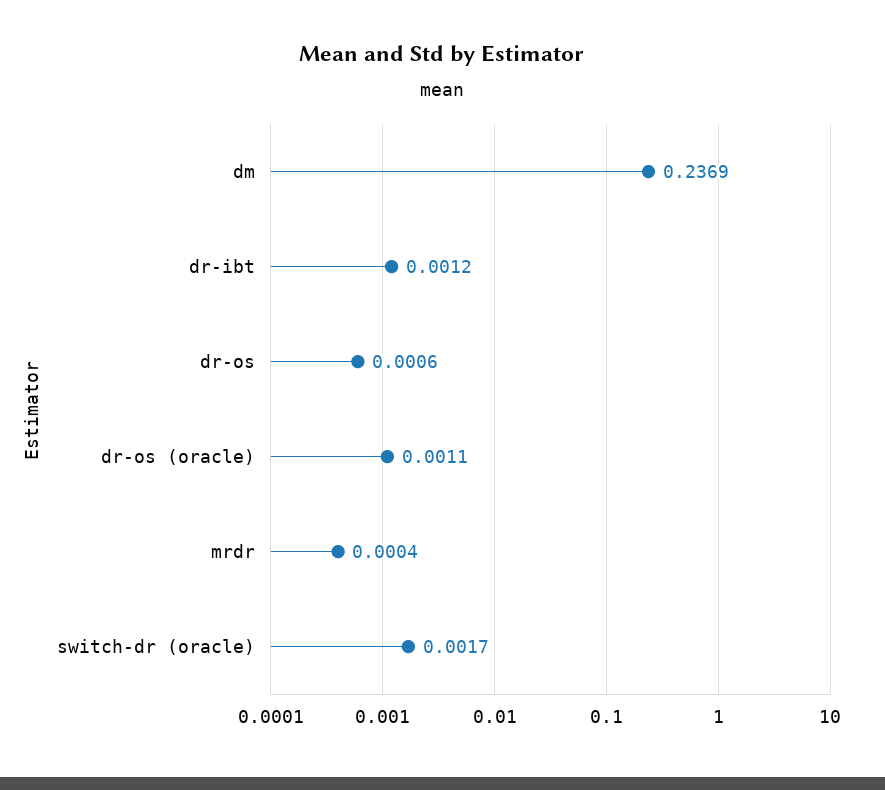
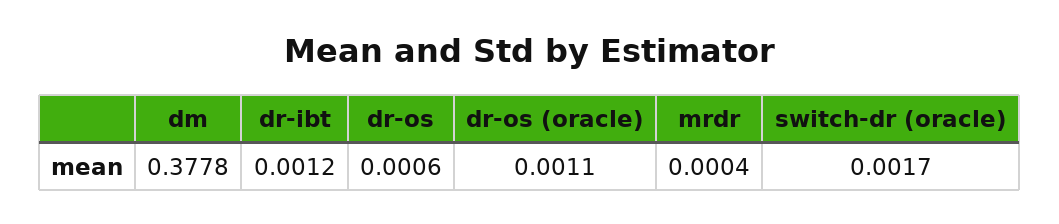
  {
-   "dm": 0.2369,
+   "dm": 0.3778,
    "dr-ibt": 0.0012,
    "dr-os": 0.0006,
    "dr-os (oracle)": 0.0011,
    "mrdr": 0.0004,
    "switch-dr (oracle)": 0.0017
  }

